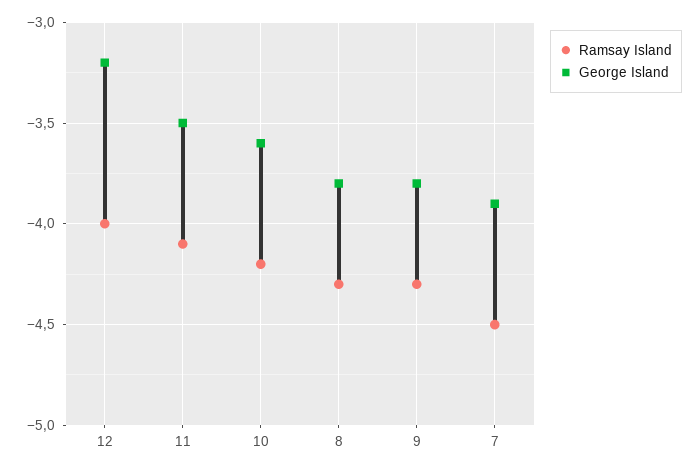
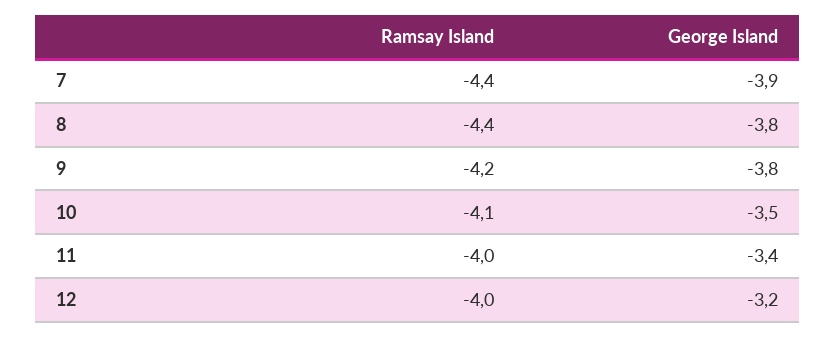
  {
    "Ramsay Island": {
      "12": -4,
-     "11": -4.1,
+     "11": -4,
-     "10": -4.2,
+     "10": -4.1,
-     "8": -4.3,
+     "8": -4.4,
-     "9": -4.3,
+     "9": -4.2,
-     "7": -4.5
+     "7": -4.4
    },
    "George Island": {
      "12": -3.2,
-     "11": -3.5,
+     "11": -3.4,
-     "10": -3.6,
+     "10": -3.5,
      "8": -3.8,
      "9": -3.8,
      "7": -3.9
    }
  }

